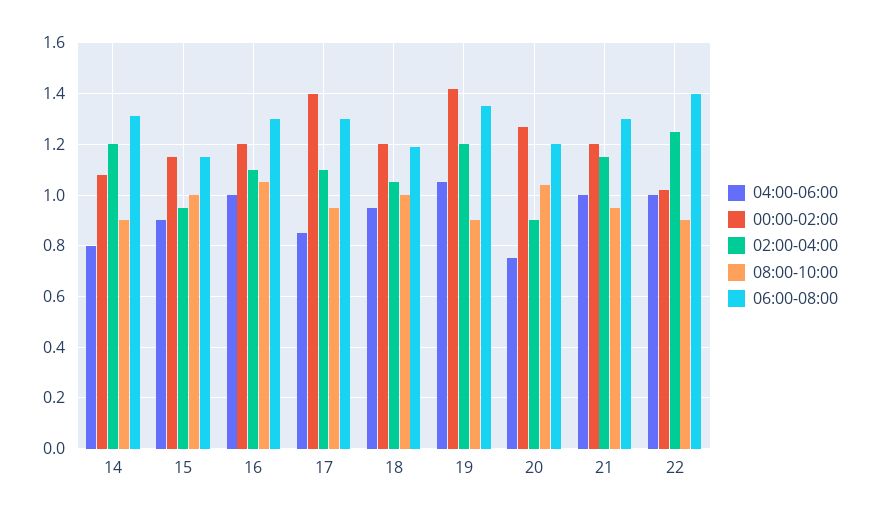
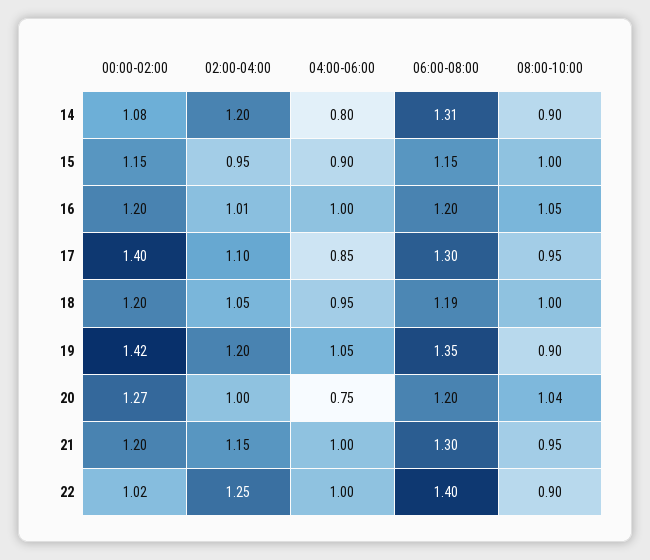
  {
    "04:00-06:00": {
      "14": 0.8,
      "15": 0.9,
      "16": 1,
      "17": 0.85,
      "18": 0.95,
      "19": 1.05,
      "20": 0.75,
      "21": 1,
      "22": 1
    },
    "00:00-02:00": {
      "14": 1.08,
      "15": 1.15,
      "16": 1.2,
      "17": 1.4,
      "18": 1.2,
      "19": 1.42,
      "20": 1.27,
      "21": 1.2,
      "22": 1.02
    },
    "02:00-04:00": {
      "14": 1.2,
      "15": 0.95,
-     "16": 1.1,
+     "16": 1.01,
      "17": 1.1,
      "18": 1.05,
      "19": 1.2,
-     "20": 0.9,
+     "20": 1,
      "21": 1.15,
      "22": 1.25
    },
    "08:00-10:00": {
      "14": 0.9,
      "15": 1,
      "16": 1.05,
      "17": 0.95,
      "18": 1,
      "19": 0.9,
      "20": 1.04,
      "21": 0.95,
      "22": 0.9
    },
    "06:00-08:00": {
      "14": 1.31,
      "15": 1.15,
-     "16": 1.3,
+     "16": 1.2,
      "17": 1.3,
      "18": 1.19,
      "19": 1.35,
      "20": 1.2,
      "21": 1.3,
      "22": 1.4
    }
  }

